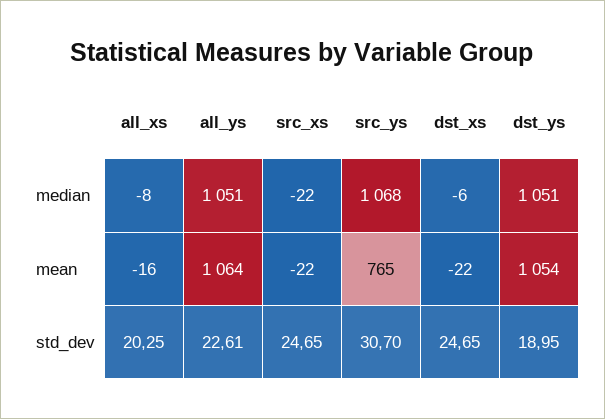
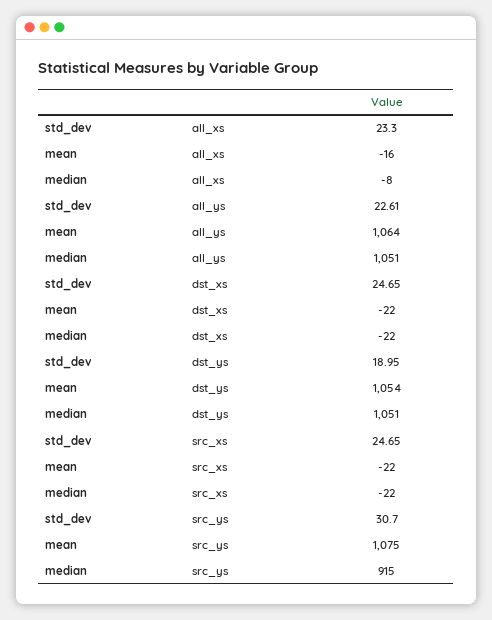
  {
    "all_xs": {
      "median": -8,
      "mean": -16,
-     "std_dev": 20.25
+     "std_dev": 23.3
    },
    "all_ys": {
      "median": 1051,
      "mean": 1064,
      "std_dev": 22.61
    },
    "src_xs": {
      "median": -22,
      "mean": -22,
      "std_dev": 24.65
    },
    "src_ys": {
-     "median": 1068,
+     "median": 915,
-     "mean": 765,
+     "mean": 1075,
      "std_dev": 30.7
    },
    "dst_xs": {
-     "median": -6,
+     "median": -22,
      "mean": -22,
      "std_dev": 24.65
    },
    "dst_ys": {
      "median": 1051,
      "mean": 1054,
      "std_dev": 18.95
    }
  }

